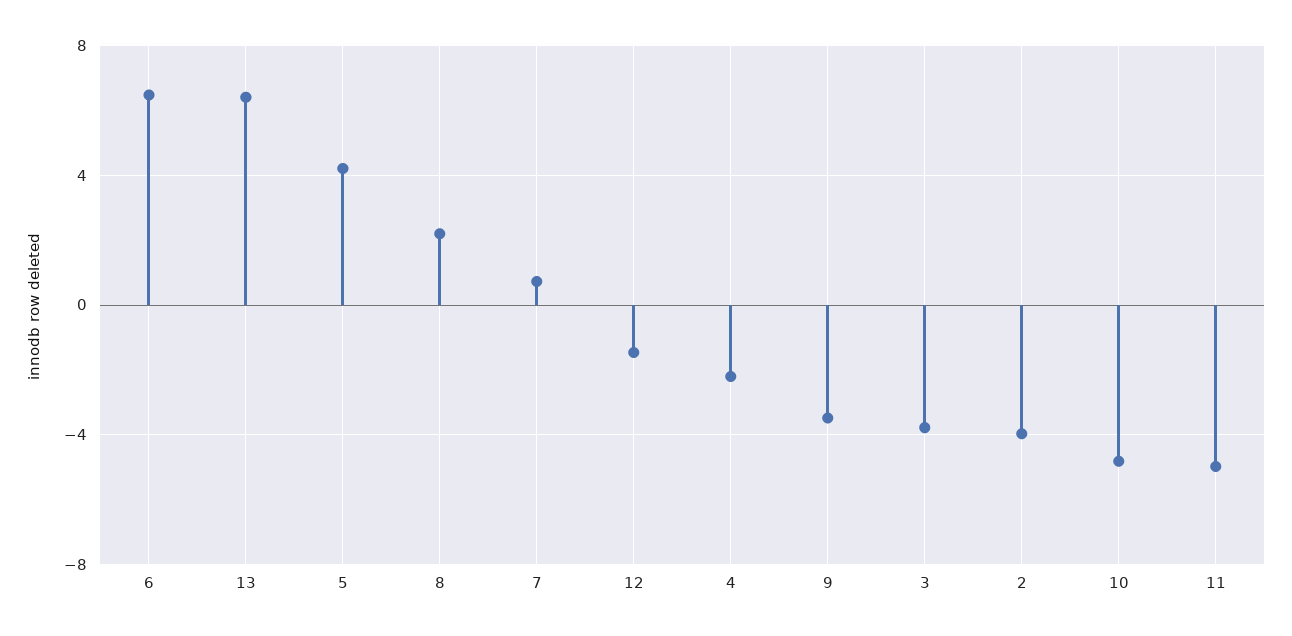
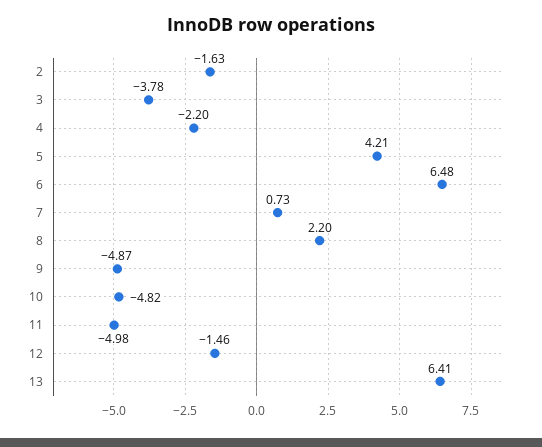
  {
    "6": 6.48,
    "13": 6.41,
    "5": 4.21,
    "8": 2.2,
    "7": 0.73,
    "12": -1.46,
    "4": -2.2,
-   "9": -3.5,
+   "9": -4.87,
    "3": -3.78,
-   "2": -4,
+   "2": -1.63,
    "10": -4.82,
    "11": -4.98
  }

